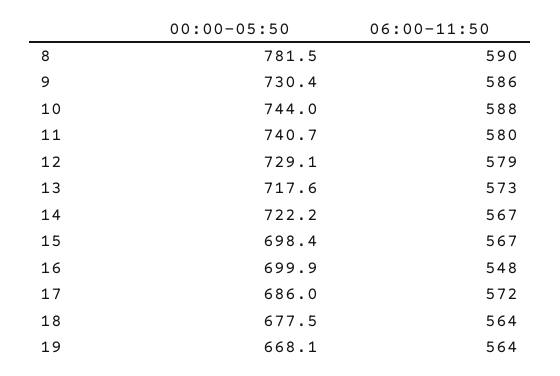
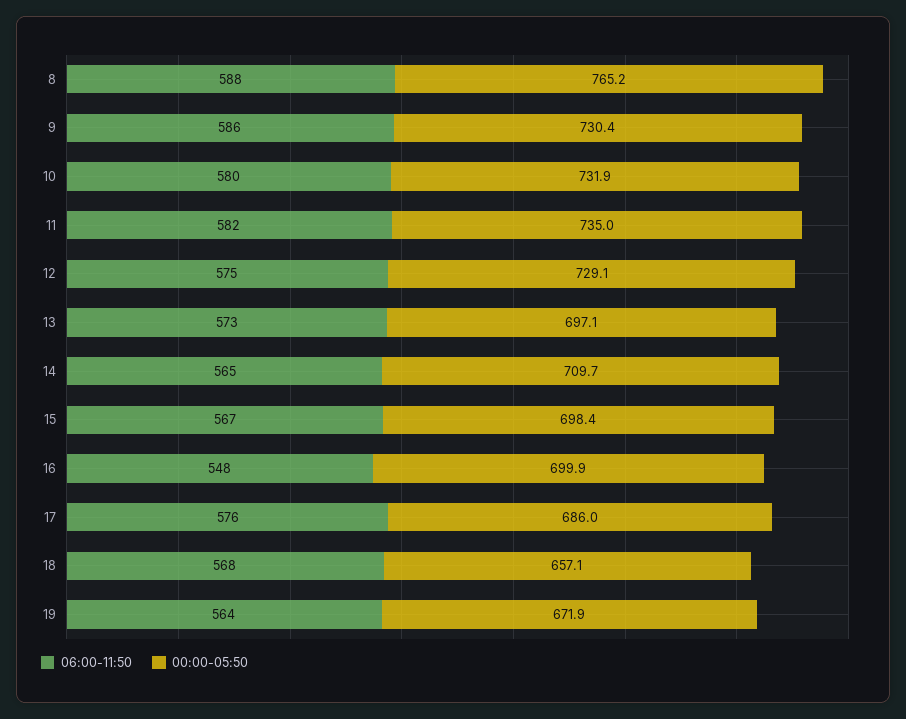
  {
    "00:00-05:50": {
-     "8": 781.5,
+     "8": 765.2,
      "9": 730.4,
-     "10": 744,
+     "10": 731.9,
-     "11": 740.7,
+     "11": 735,
      "12": 729.1,
-     "13": 717.6,
+     "13": 697.1,
-     "14": 722.2,
+     "14": 709.7,
      "15": 698.4,
      "16": 699.9,
      "17": 686,
-     "18": 677.5,
+     "18": 657.1,
-     "19": 668.1
+     "19": 671.9
    },
    "06:00-11:50": {
-     "8": 590,
+     "8": 588,
      "9": 586,
-     "10": 588,
+     "10": 580,
-     "11": 580,
+     "11": 582,
-     "12": 579,
+     "12": 575,
      "13": 573,
-     "14": 567,
+     "14": 565,
      "15": 567,
      "16": 548,
-     "17": 572,
+     "17": 576,
-     "18": 564,
+     "18": 568,
      "19": 564
    }
  }

